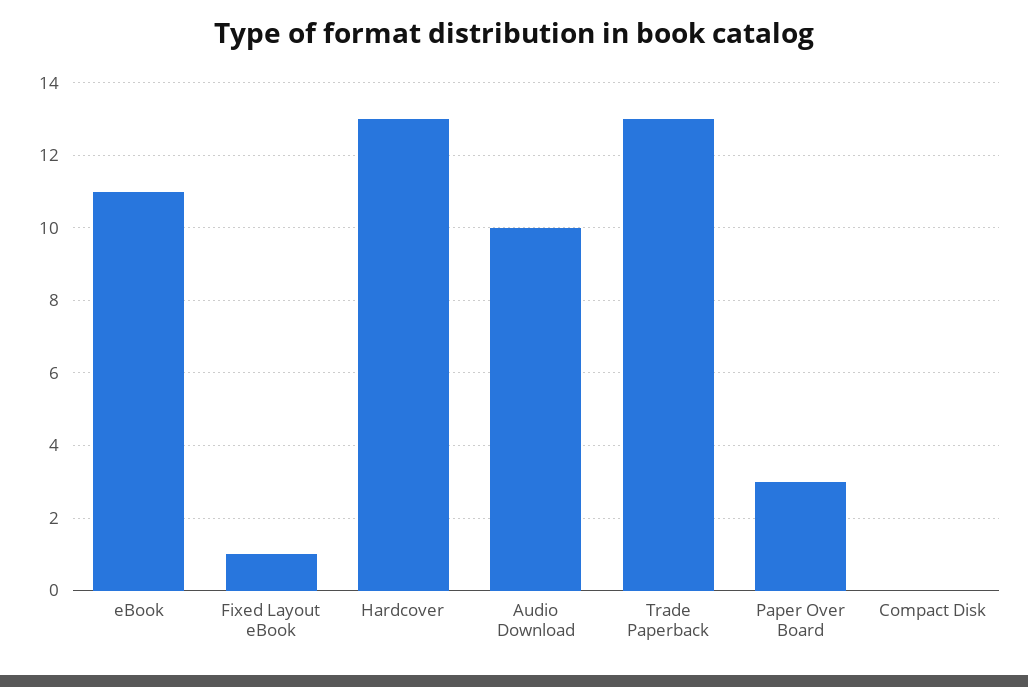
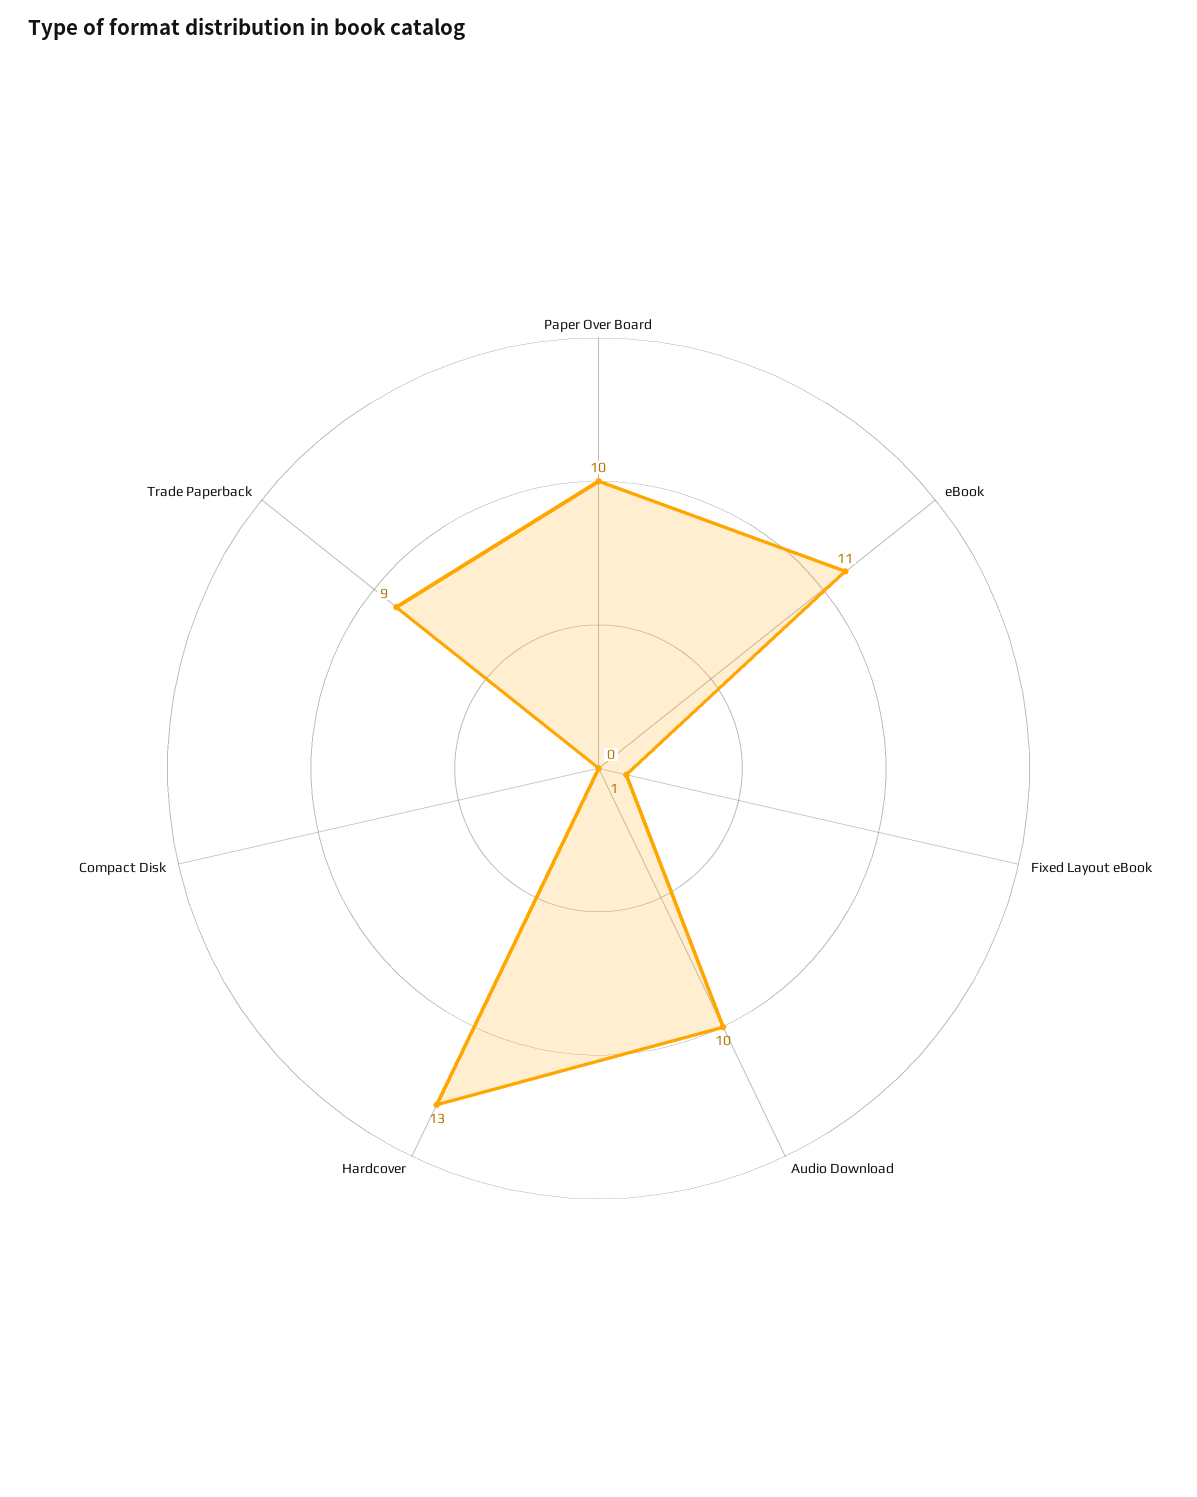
  {
    "eBook": 11,
    "Fixed Layout eBook": 1,
    "Hardcover": 13,
    "Audio Download": 10,
-   "Trade Paperback": 13,
+   "Trade Paperback": 9,
-   "Paper Over Board": 3,
+   "Paper Over Board": 10,
    "Compact Disk": 0
  }

